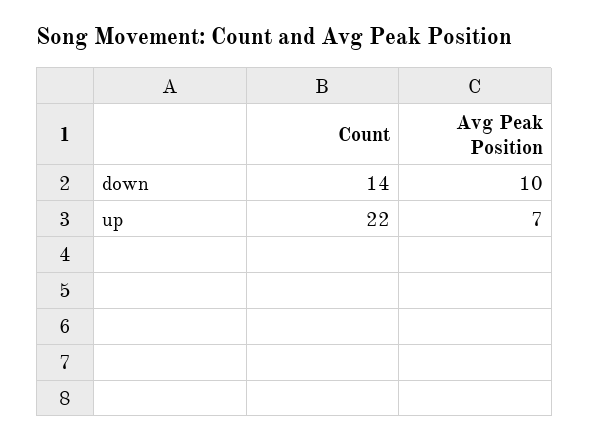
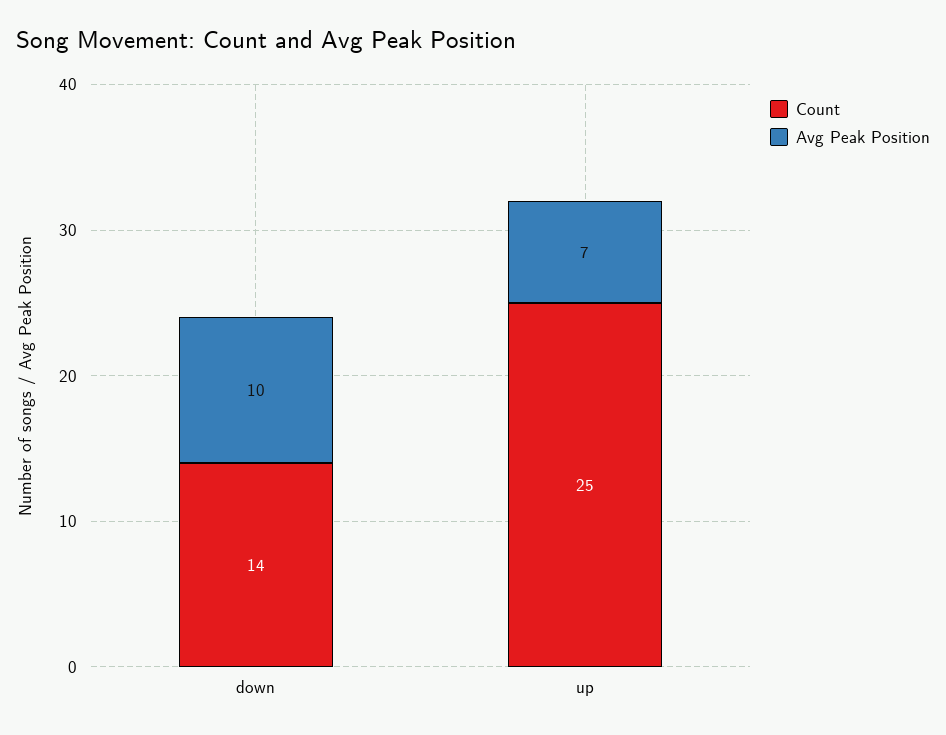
  {
    "Count": {
      "down": 14,
-     "up": 22
+     "up": 25
    },
    "Avg Peak Position": {
      "down": 10,
      "up": 7
    }
  }

